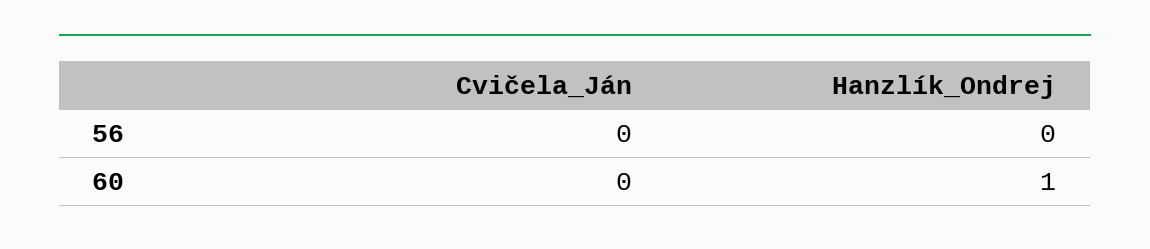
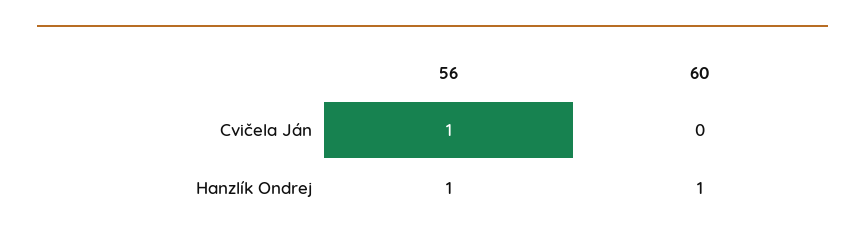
  {
    "Cvičela_Ján": {
-     "56": 0,
+     "56": 1,
      "60": 0
    },
    "Hanzlík_Ondrej": {
-     "56": 0,
+     "56": 1,
      "60": 1
    }
  }

